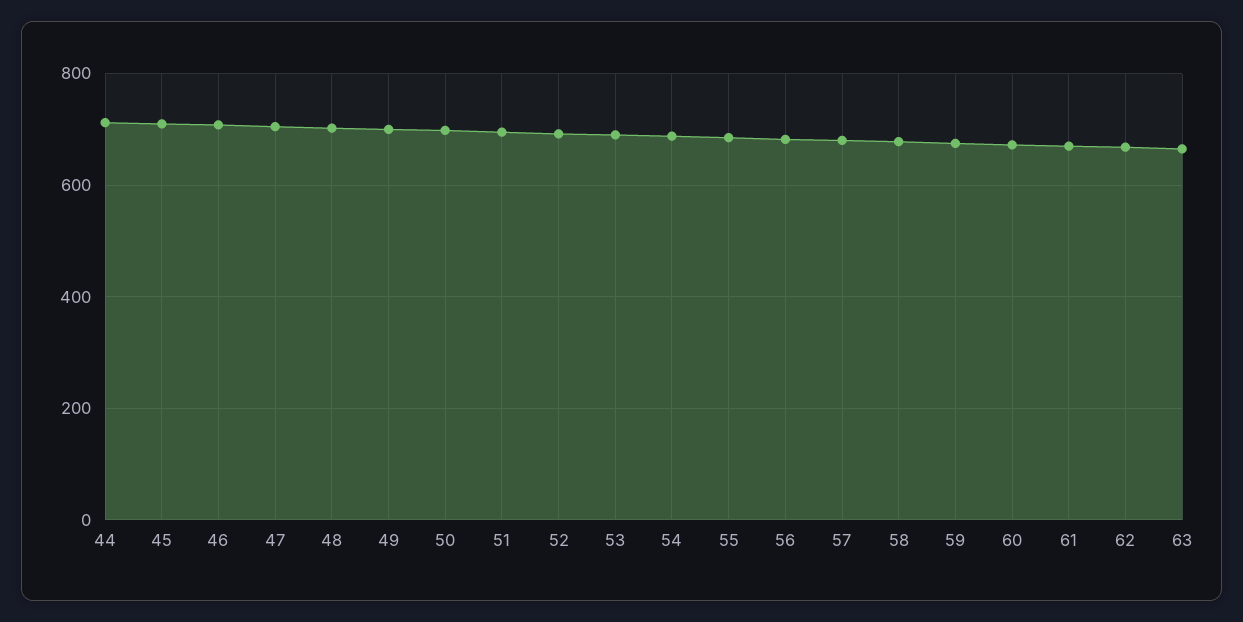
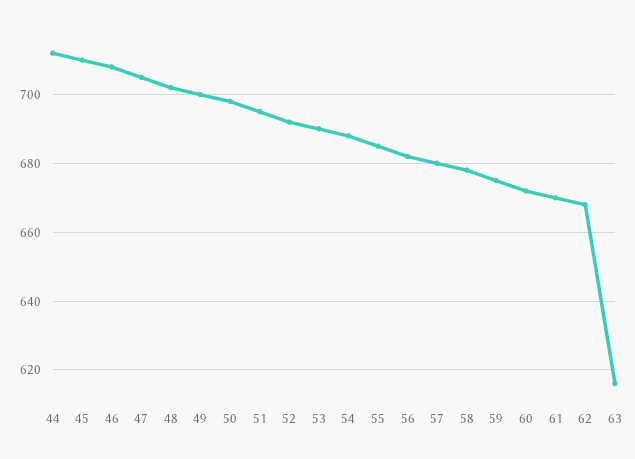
  {
    "44": 710,
    "45": 710,
    "46": 710,
    "47": 705,
    "48": 700,
    "49": 700,
    "50": 700,
    "51": 695,
    "52": 690,
    "53": 690,
    "54": 690,
    "55": 685,
    "56": 680,
    "57": 680,
    "58": 680,
    "59": 675,
    "60": 670,
    "61": 670,
    "62": 670,
-   "63": 660
+   "63": 615
  }

